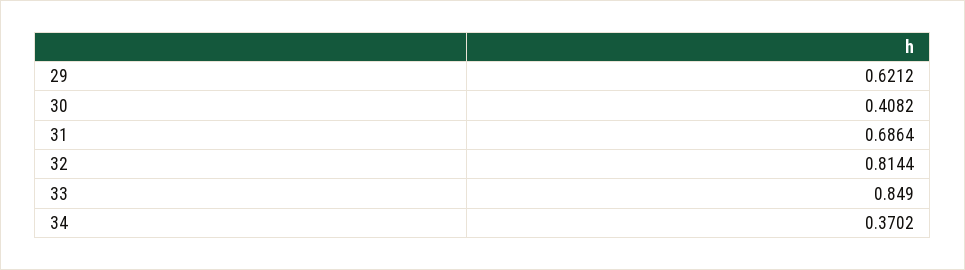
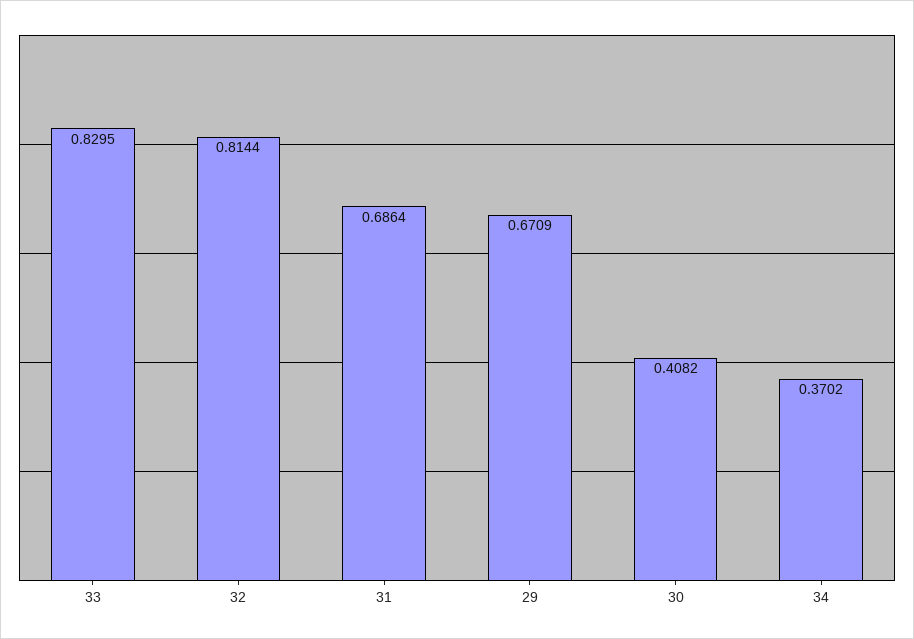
  {
-   "29": 0.6212,
+   "29": 0.6709,
    "30": 0.4082,
    "31": 0.6864,
    "32": 0.8144,
-   "33": 0.849,
+   "33": 0.8295,
    "34": 0.3702
  }

